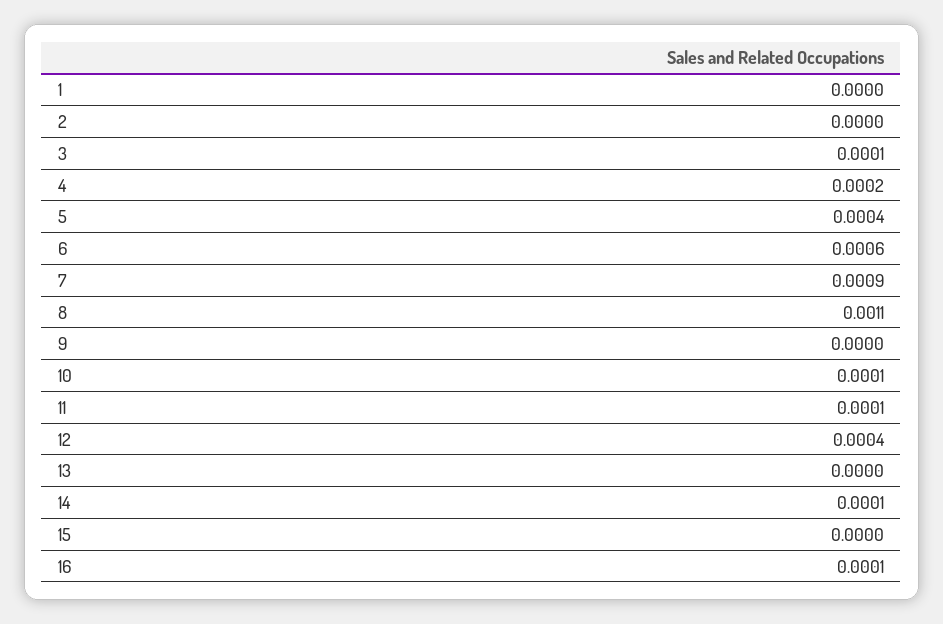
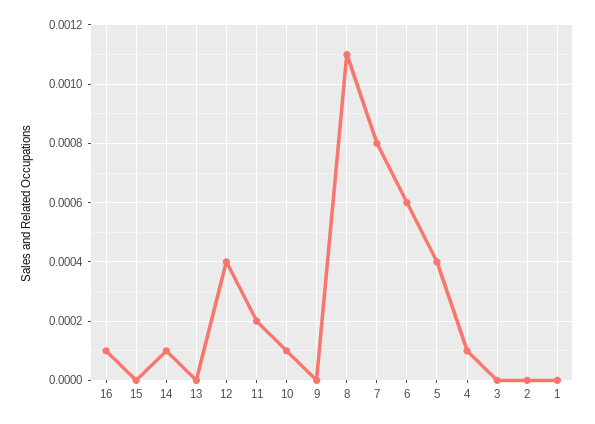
  {
    "1": 0,
    "2": 0,
-   "3": 0.0001,
+   "3": 0,
-   "4": 0.0002,
+   "4": 0.0001,
    "5": 0.0004,
    "6": 0.0006,
-   "7": 0.0009,
+   "7": 0.0008,
    "8": 0.0011,
    "9": 0,
    "10": 0.0001,
-   "11": 0.0001,
+   "11": 0.0002,
    "12": 0.0004,
    "13": 0,
    "14": 0.0001,
    "15": 0,
    "16": 0.0001
  }

